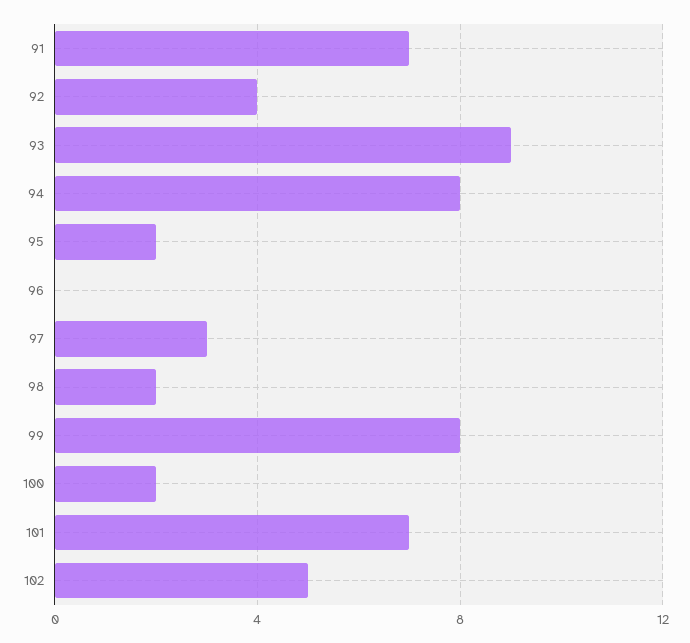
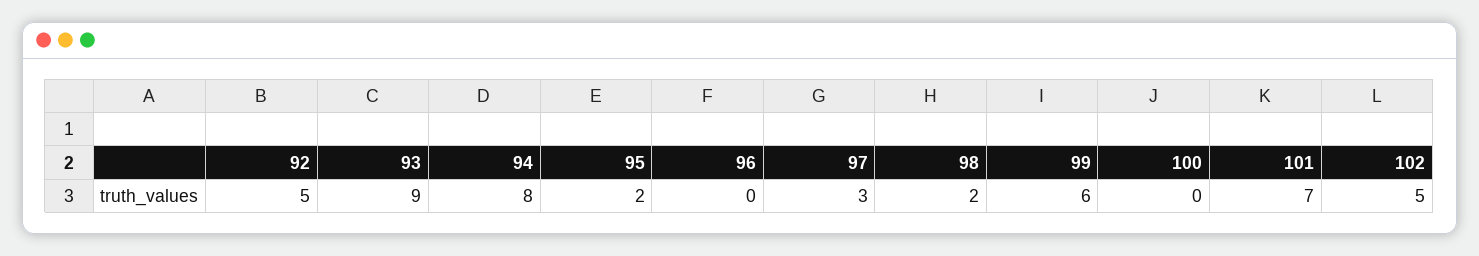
  {
-   "91": 7,
-   "92": 4,
+   "92": 5,
    "93": 9,
    "94": 8,
    "95": 2,
    "96": 0,
    "97": 3,
    "98": 2,
-   "99": 8,
+   "99": 6,
-   "100": 2,
+   "100": 0,
    "101": 7,
    "102": 5
  }

